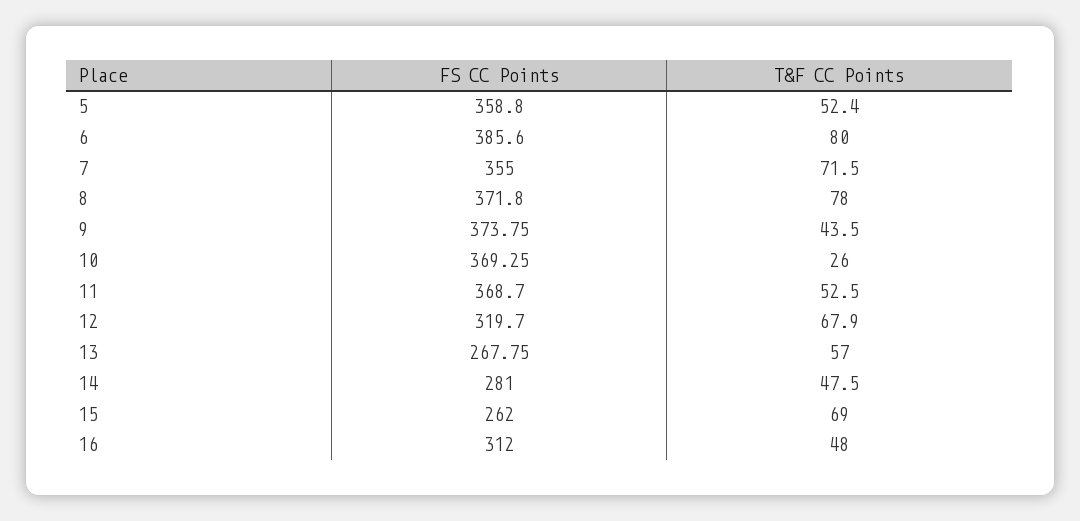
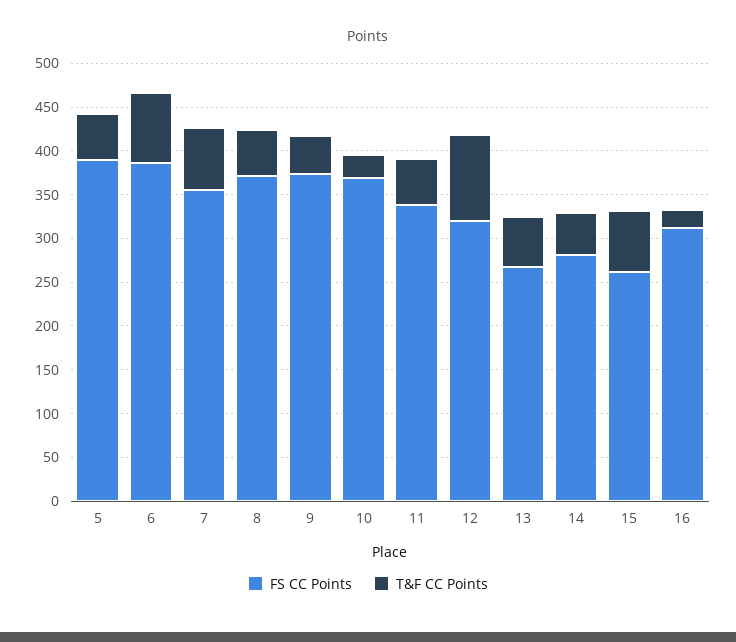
  {
    "FS CC Points": {
-     "5": 358.8,
+     "5": 390,
      "6": 385.6,
      "7": 355,
      "8": 371.8,
      "9": 373.75,
      "10": 369.25,
-     "11": 368.7,
+     "11": 340,
      "12": 319.7,
      "13": 267.75,
      "14": 281,
      "15": 262,
      "16": 312
    },
    "T&F CC Points": {
      "5": 52.4,
      "6": 80,
      "7": 71.5,
-     "8": 78,
+     "8": 50,
      "9": 43.5,
      "10": 26,
      "11": 52.5,
-     "12": 67.9,
+     "12": 100,
      "13": 57,
      "14": 47.5,
      "15": 69,
-     "16": 48
+     "16": 20
    }
  }

